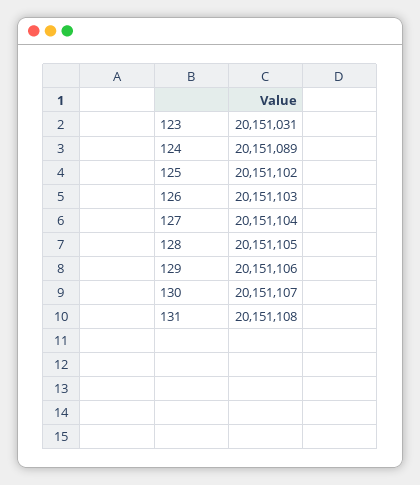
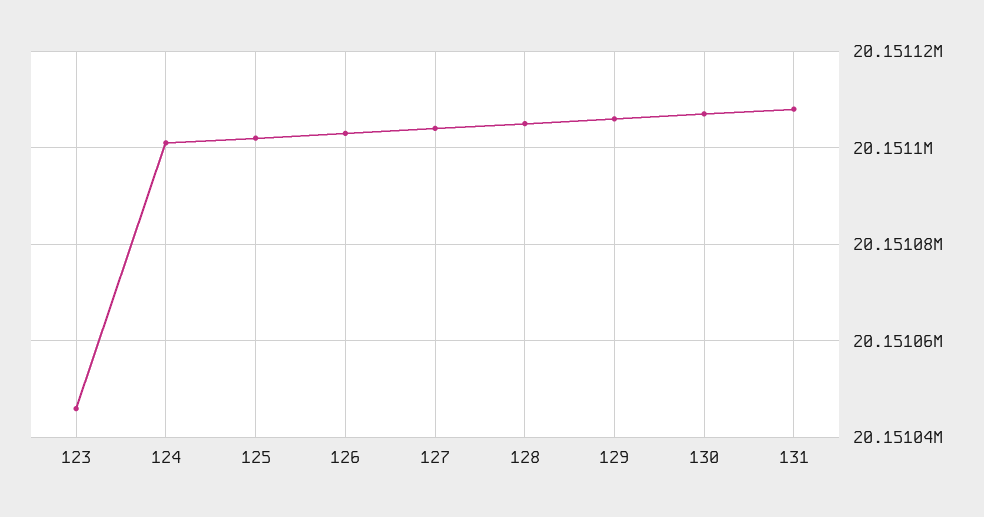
  {
-   "123": 20151031,
+   "123": 20151045,
-   "124": 20151089,
+   "124": 20151100,
    "125": 20151102,
    "126": 20151103,
    "127": 20151104,
    "128": 20151105,
    "129": 20151106,
    "130": 20151107,
    "131": 20151108
  }

